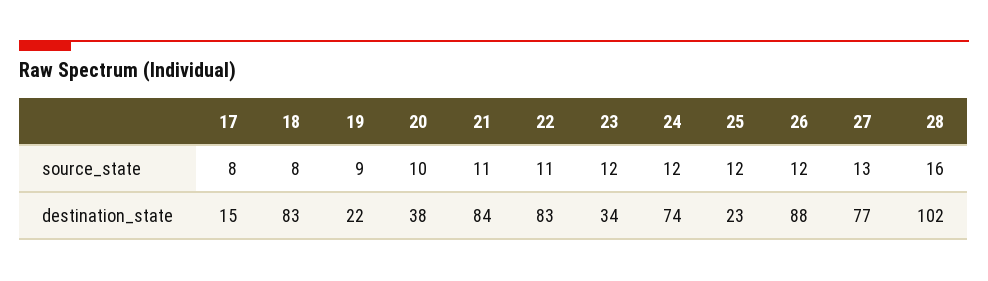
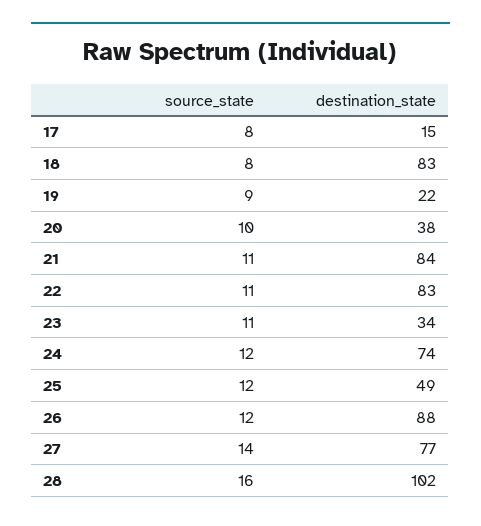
  {
    "17": {
      "source_state": 8,
      "destination_state": 15
    },
    "18": {
      "source_state": 8,
      "destination_state": 83
    },
    "19": {
      "source_state": 9,
      "destination_state": 22
    },
    "20": {
      "source_state": 10,
      "destination_state": 38
    },
    "21": {
      "source_state": 11,
      "destination_state": 84
    },
    "22": {
      "source_state": 11,
      "destination_state": 83
    },
    "23": {
-     "source_state": 12,
+     "source_state": 11,
      "destination_state": 34
    },
    "24": {
      "source_state": 12,
      "destination_state": 74
    },
    "25": {
      "source_state": 12,
-     "destination_state": 23
+     "destination_state": 49
    },
    "26": {
      "source_state": 12,
      "destination_state": 88
    },
    "27": {
-     "source_state": 13,
+     "source_state": 14,
      "destination_state": 77
    },
    "28": {
      "source_state": 16,
      "destination_state": 102
    }
  }

